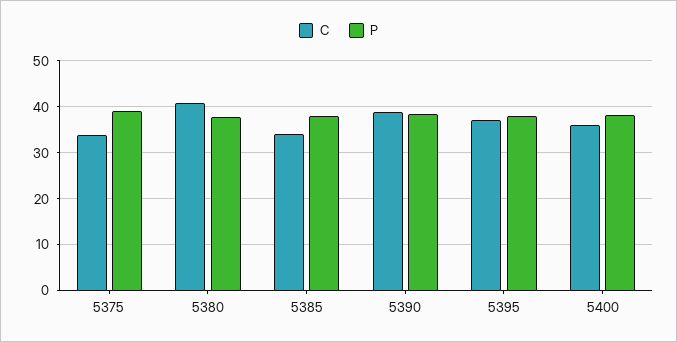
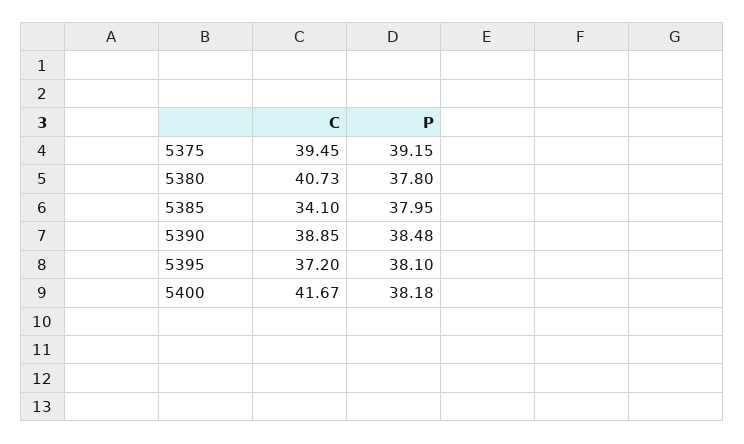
  {
    "C": {
-     "5375": 34,
+     "5375": 39.45,
      "5380": 40.73,
      "5385": 34.1,
      "5390": 38.85,
      "5395": 37.2,
-     "5400": 36
+     "5400": 41.67
    },
    "P": {
      "5375": 39.15,
      "5380": 37.8,
      "5385": 37.95,
      "5390": 38.48,
      "5395": 38.1,
      "5400": 38.18
    }
  }

